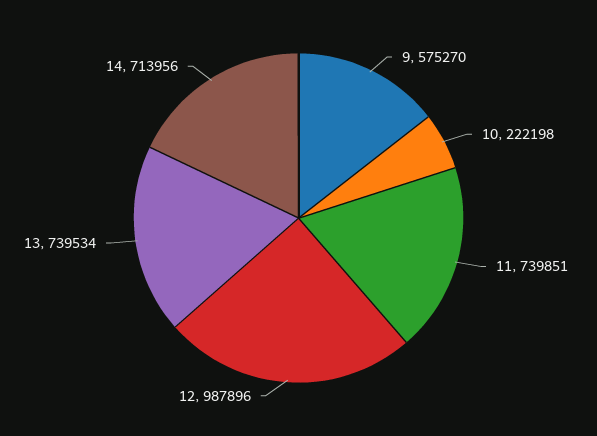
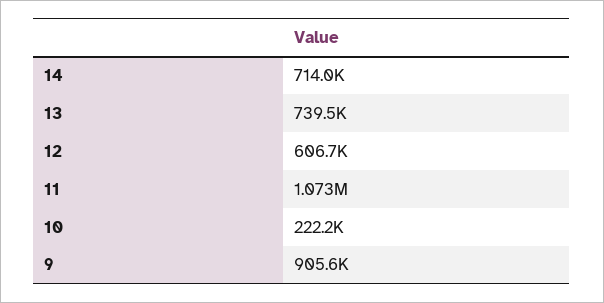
  {
-   "9": 575270,
+   "9": 905600,
    "10": 222198,
-   "11": 739851,
+   "11": 1073000,
-   "12": 987896,
+   "12": 606700,
    "13": 739534,
    "14": 713956
  }

